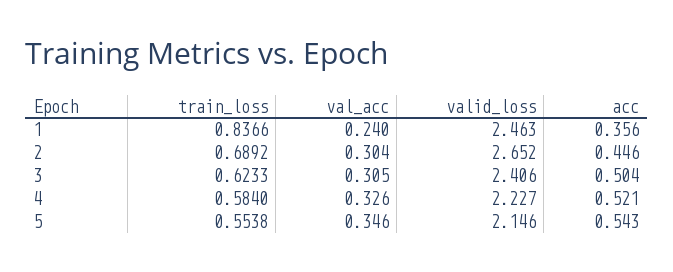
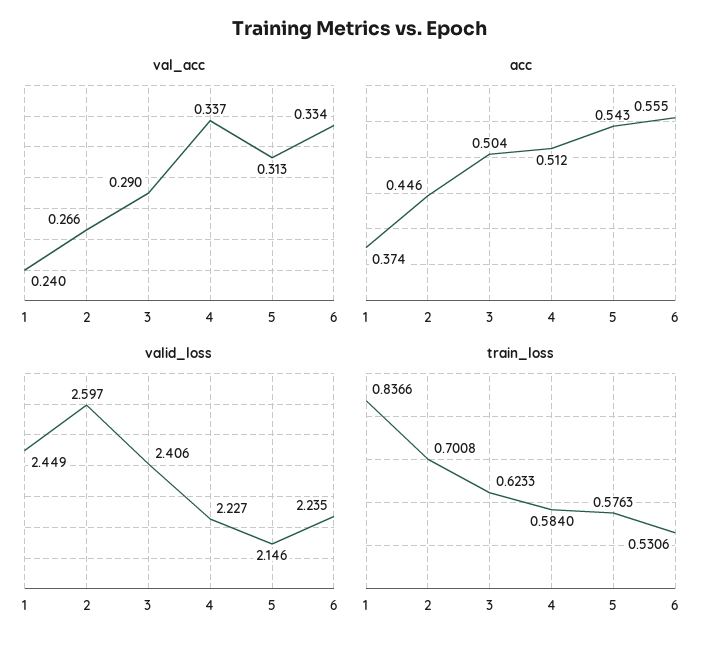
  {
    "train_loss": {
      "1": 0.8366,
-     "2": 0.6892,
+     "2": 0.7008,
      "3": 0.6233,
      "4": 0.584,
-     "5": 0.5538
+     "5": 0.5763,
+     "6": 0.5306
    },
    "val_acc": {
      "1": 0.24,
-     "2": 0.304,
+     "2": 0.266,
-     "3": 0.305,
+     "3": 0.29,
-     "4": 0.326,
+     "4": 0.337,
-     "5": 0.346
+     "5": 0.313,
+     "6": 0.334
    },
    "valid_loss": {
-     "1": 2.463,
+     "1": 2.449,
-     "2": 2.652,
+     "2": 2.597,
      "3": 2.406,
      "4": 2.227,
-     "5": 2.146
+     "5": 2.146,
+     "6": 2.235
    },
    "acc": {
-     "1": 0.356,
+     "1": 0.374,
      "2": 0.446,
      "3": 0.504,
-     "4": 0.521,
+     "4": 0.512,
-     "5": 0.543
+     "5": 0.543,
+     "6": 0.555
    }
  }

